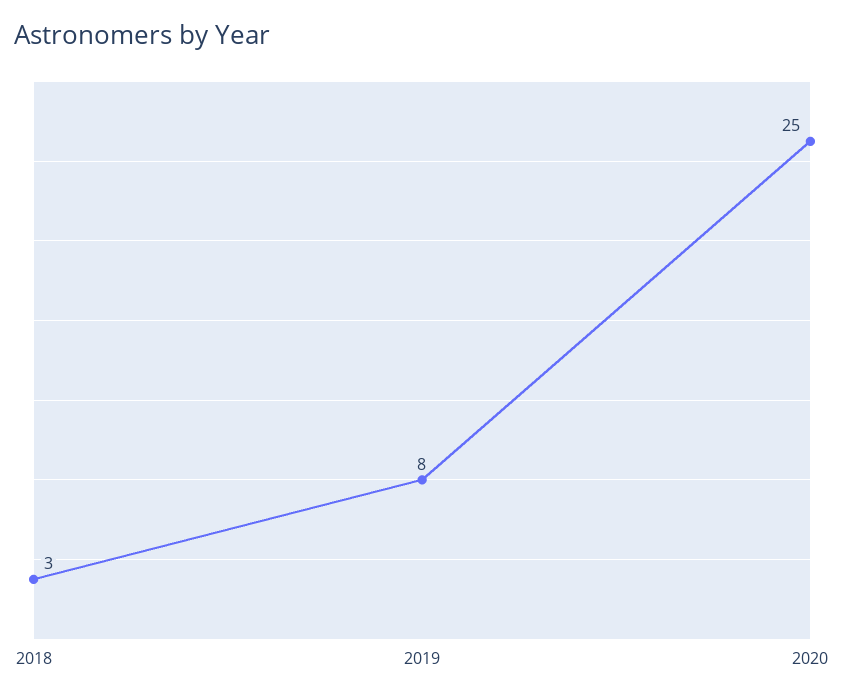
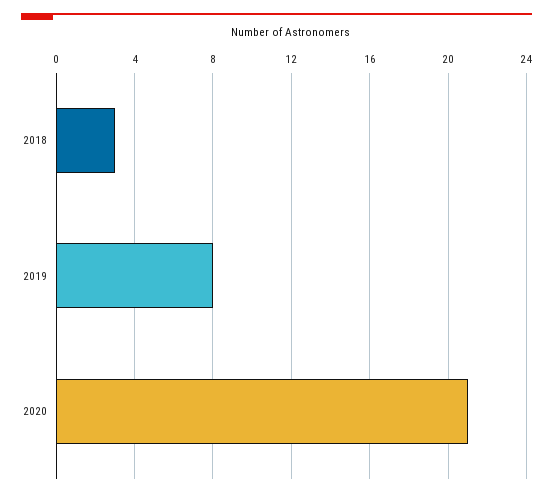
  {
    "2018": 3,
    "2019": 8,
-   "2020": 25
+   "2020": 21
  }

